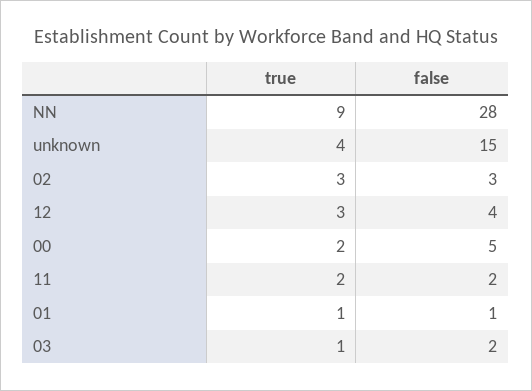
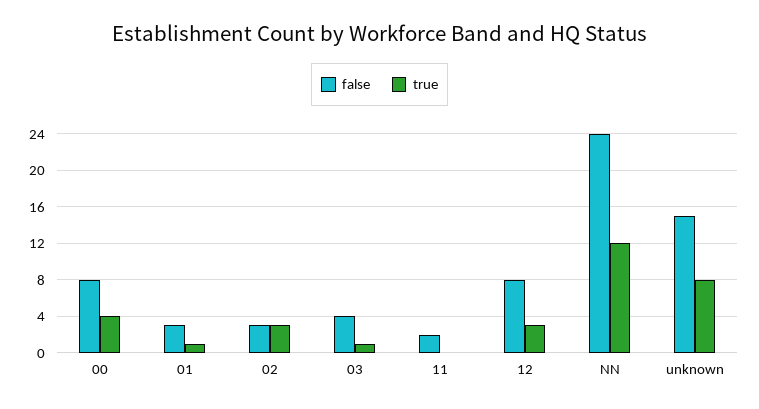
  {
    "true": {
-     "NN": 9,
+     "NN": 12,
-     "unknown": 4,
+     "unknown": 8,
      "02": 3,
      "12": 3,
-     "00": 2,
+     "00": 4,
-     "11": 2,
+     "11": 0,
      "01": 1,
      "03": 1
    },
    "false": {
-     "NN": 28,
+     "NN": 24,
      "unknown": 15,
      "02": 3,
-     "12": 4,
+     "12": 8,
-     "00": 5,
+     "00": 8,
      "11": 2,
-     "01": 1,
+     "01": 3,
-     "03": 2
+     "03": 4
    }
  }

